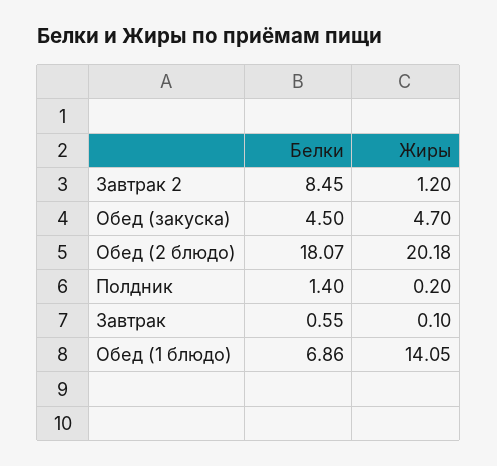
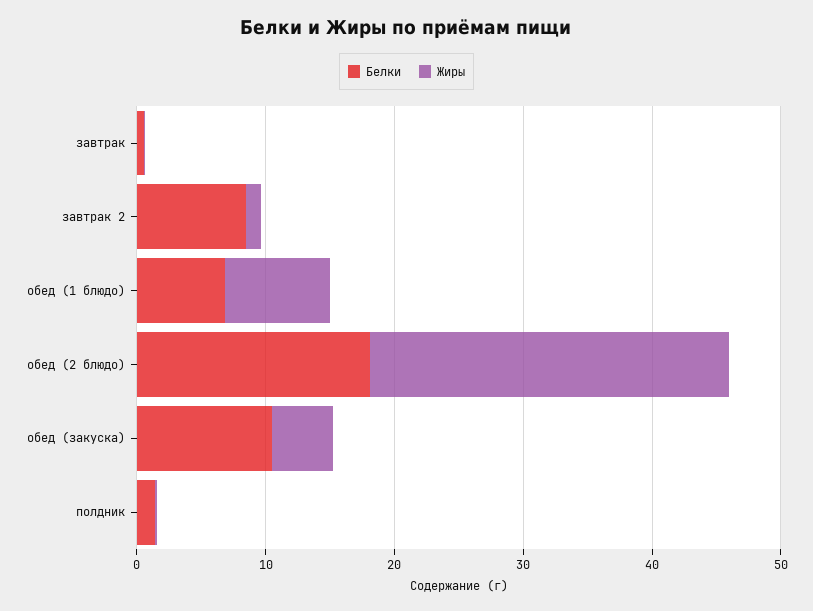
  {
    "Белки": {
      "Завтрак 2": 8.45,
-     "Обед (закуска)": 4.5,
+     "Обед (закуска)": 10,
      "Обед (2 блюдо)": 18.07,
      "Полдник": 1.4,
      "Завтрак": 0.55,
      "Обед (1 блюдо)": 6.86
    },
    "Жиры": {
      "Завтрак 2": 1.2,
      "Обед (закуска)": 4.7,
-     "Обед (2 блюдо)": 20.18,
+     "Обед (2 блюдо)": 28,
      "Полдник": 0.2,
      "Завтрак": 0.1,
-     "Обед (1 блюдо)": 14.05
+     "Обед (1 блюдо)": 8
    }
  }

